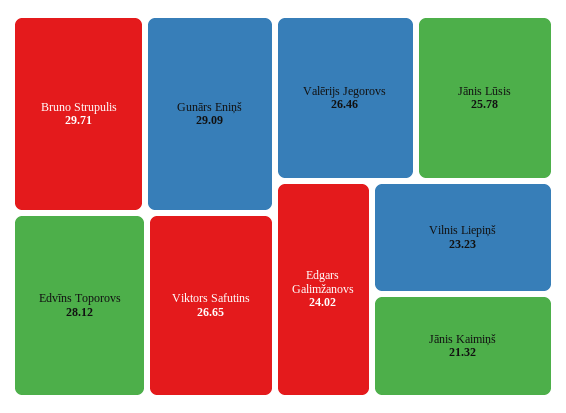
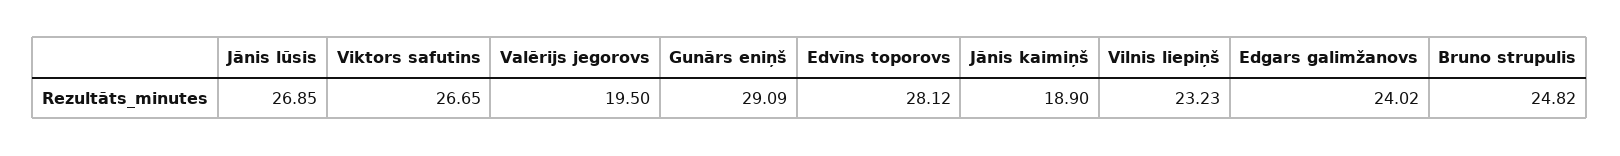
  {
-   "Bruno Strupulis": 29.71,
+   "Bruno Strupulis": 24.82,
    "Gunārs Eniņš": 29.09,
    "Edvīns Toporovs": 28.12,
    "Viktors Safutins": 26.65,
-   "Valērijs Jegorovs": 26.46,
+   "Valērijs Jegorovs": 19.5,
-   "Jānis Lūsis": 25.78,
+   "Jānis Lūsis": 26.85,
    "Edgars Galimžanovs": 24.02,
    "Vilnis Liepiņš": 23.23,
-   "Jānis Kaimiņš": 21.32
+   "Jānis Kaimiņš": 18.9
  }

